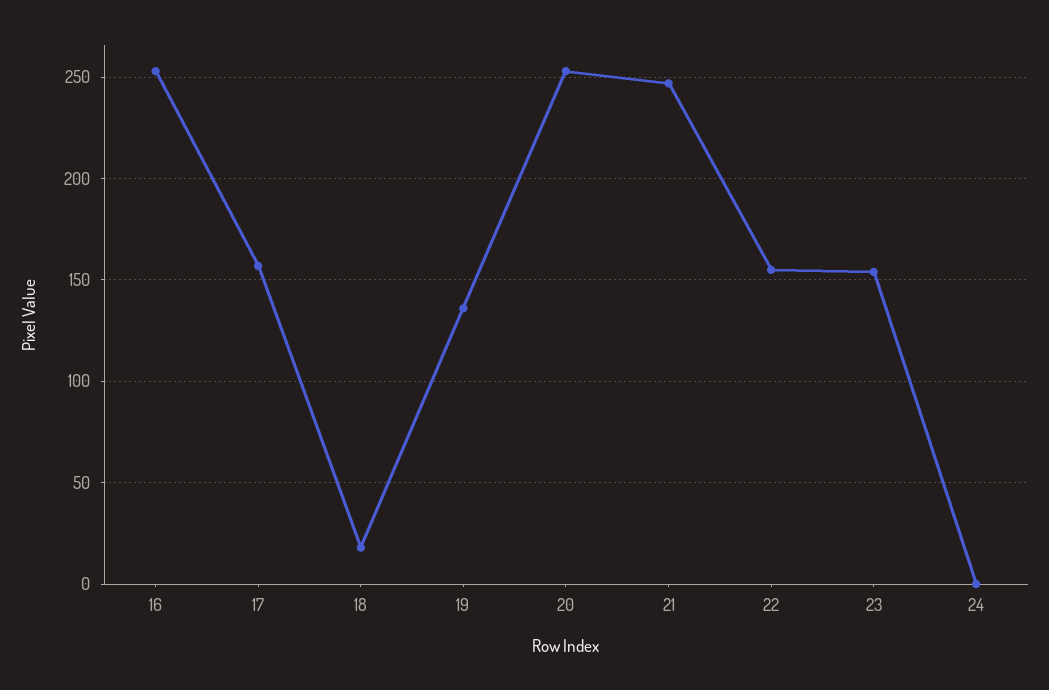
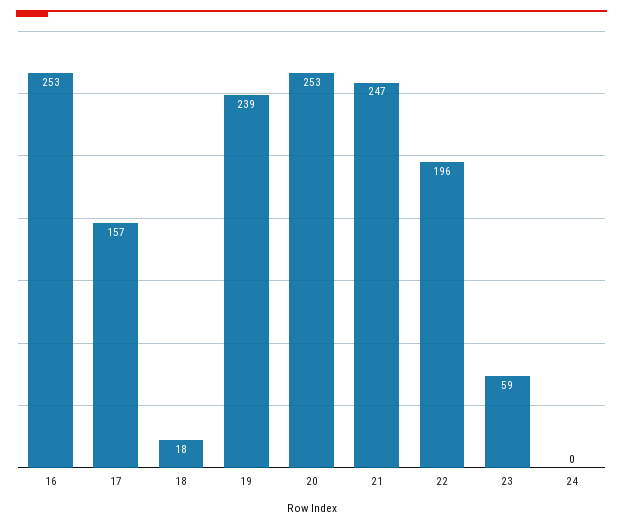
  {
    "16": 253,
    "17": 157,
    "18": 18,
-   "19": 135,
+   "19": 239,
    "20": 253,
    "21": 247,
-   "22": 155,
+   "22": 196,
-   "23": 155,
+   "23": 59,
    "24": 0
  }

